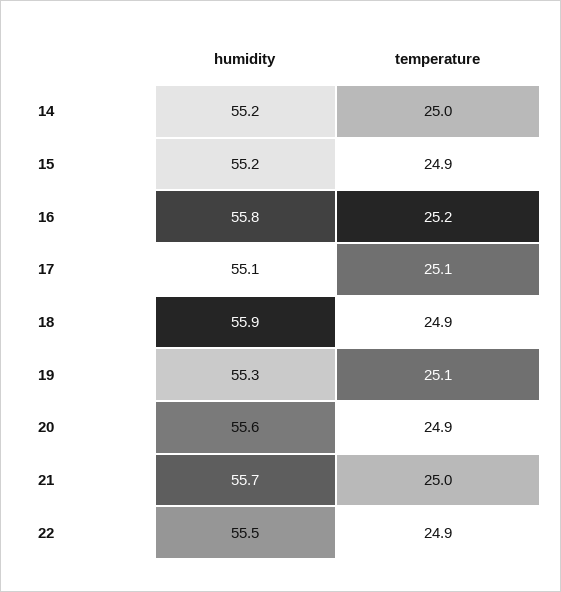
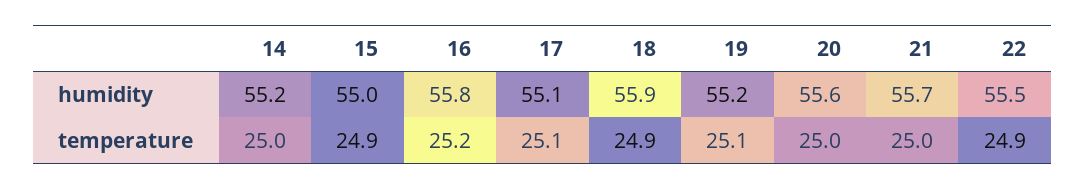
  {
    "humidity": {
      "14": 55.2,
-     "15": 55.2,
+     "15": 55,
      "16": 55.8,
      "17": 55.1,
      "18": 55.9,
-     "19": 55.3,
+     "19": 55.2,
      "20": 55.6,
      "21": 55.7,
      "22": 55.5
    },
    "temperature": {
      "14": 25,
      "15": 24.9,
      "16": 25.2,
      "17": 25.1,
      "18": 24.9,
      "19": 25.1,
-     "20": 24.9,
+     "20": 25,
      "21": 25,
      "22": 24.9
    }
  }

